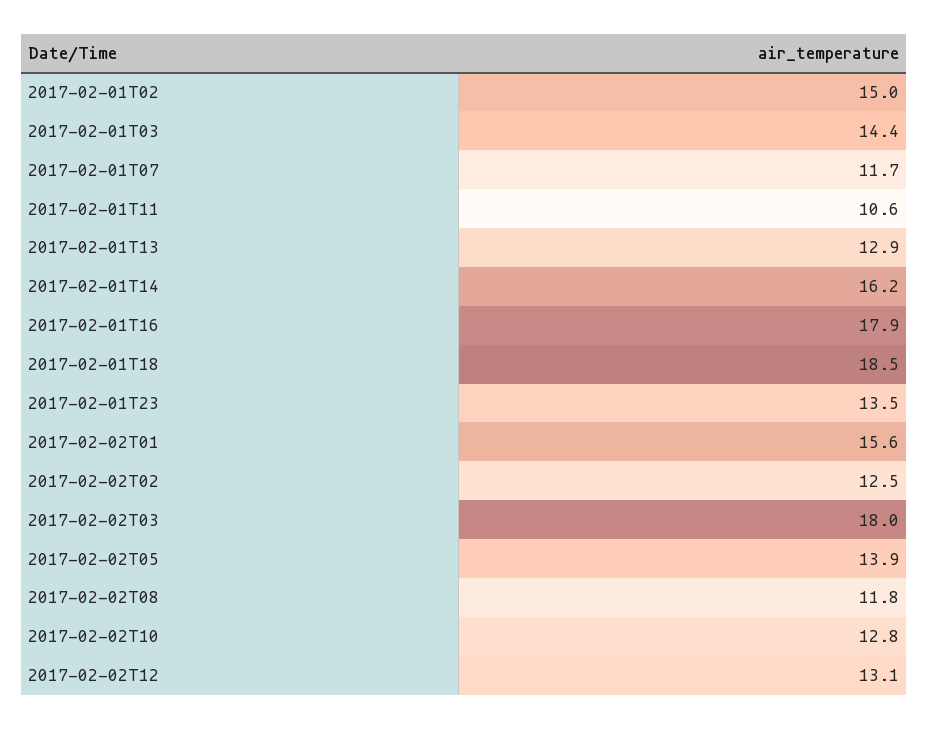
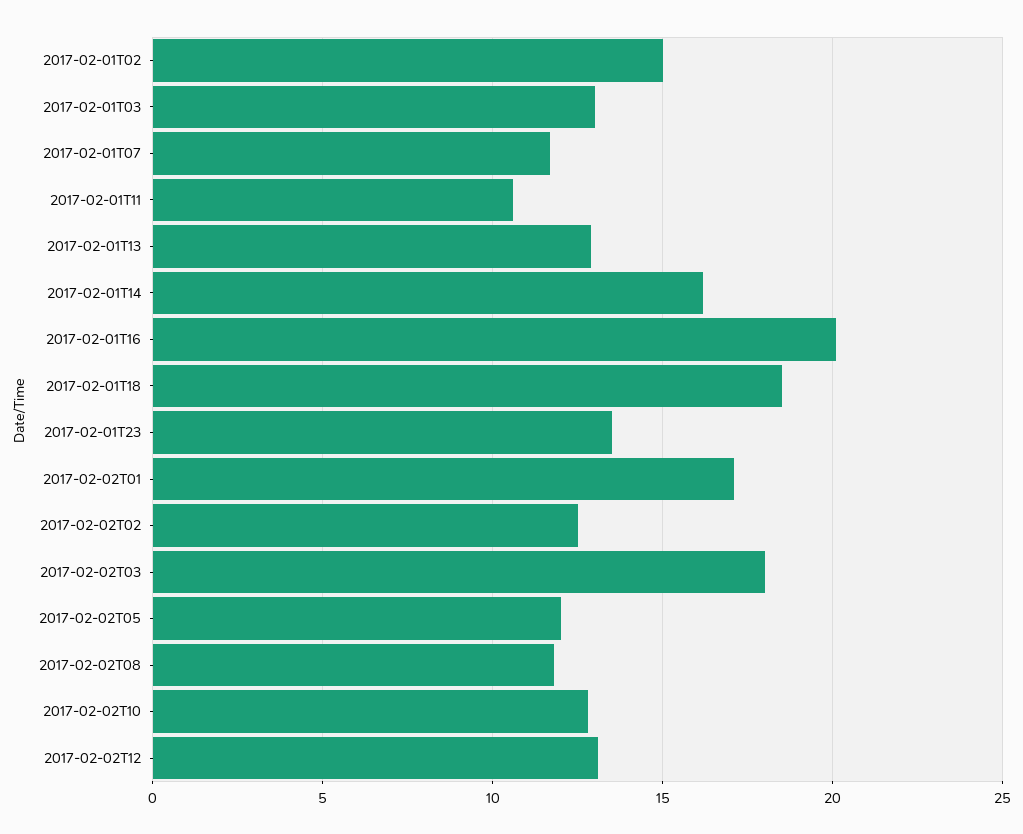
  {
    "2017-02-01T02": 15,
-   "2017-02-01T03": 14.4,
+   "2017-02-01T03": 13,
    "2017-02-01T07": 11.7,
    "2017-02-01T11": 10.6,
    "2017-02-01T13": 12.9,
    "2017-02-01T14": 16.2,
-   "2017-02-01T16": 17.9,
+   "2017-02-01T16": 20,
    "2017-02-01T18": 18.5,
    "2017-02-01T23": 13.5,
-   "2017-02-02T01": 15.6,
+   "2017-02-02T01": 17,
    "2017-02-02T02": 12.5,
    "2017-02-02T03": 18,
-   "2017-02-02T05": 13.9,
+   "2017-02-02T05": 12,
    "2017-02-02T08": 11.8,
    "2017-02-02T10": 12.8,
    "2017-02-02T12": 13.1
  }

